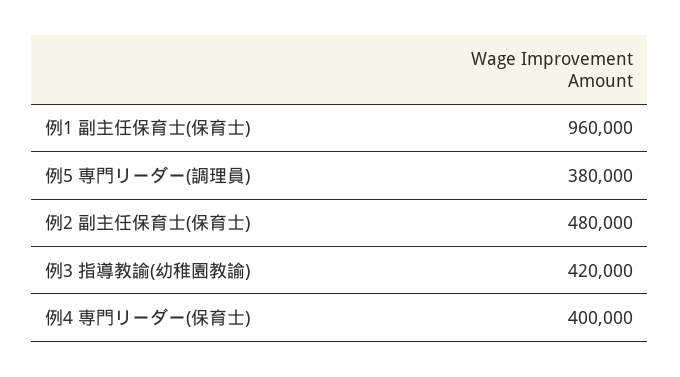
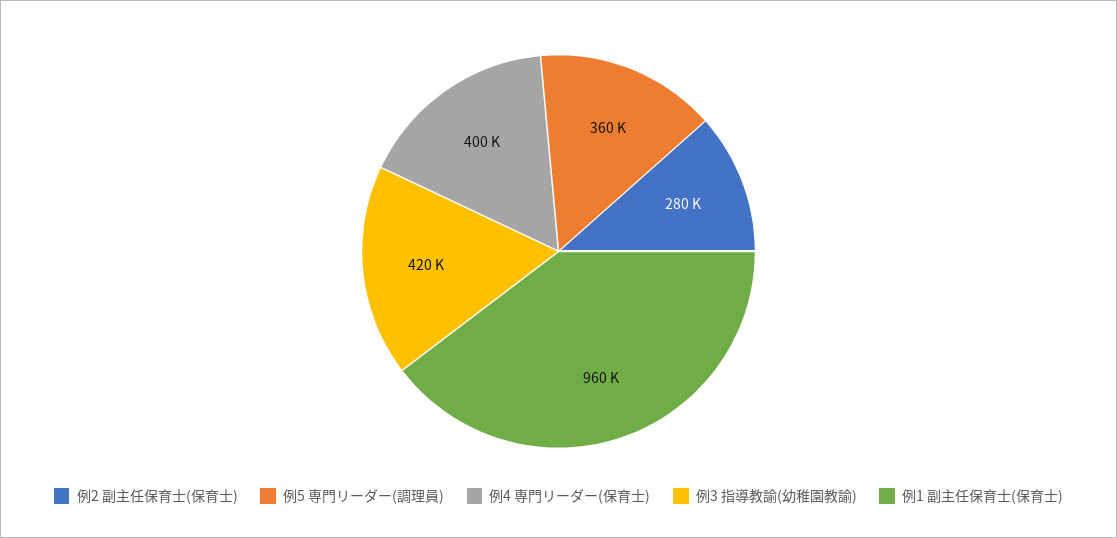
  {
    "例1 副主任保育士(保育士)": 960000,
-   "例5 専門リーダー(調理員)": 380000,
+   "例5 専門リーダー(調理員)": 360000,
-   "例2 副主任保育士(保育士)": 480000,
+   "例2 副主任保育士(保育士)": 280000,
    "例3 指導教諭(幼稚園教諭)": 420000,
    "例4 専門リーダー(保育士)": 400000
  }

